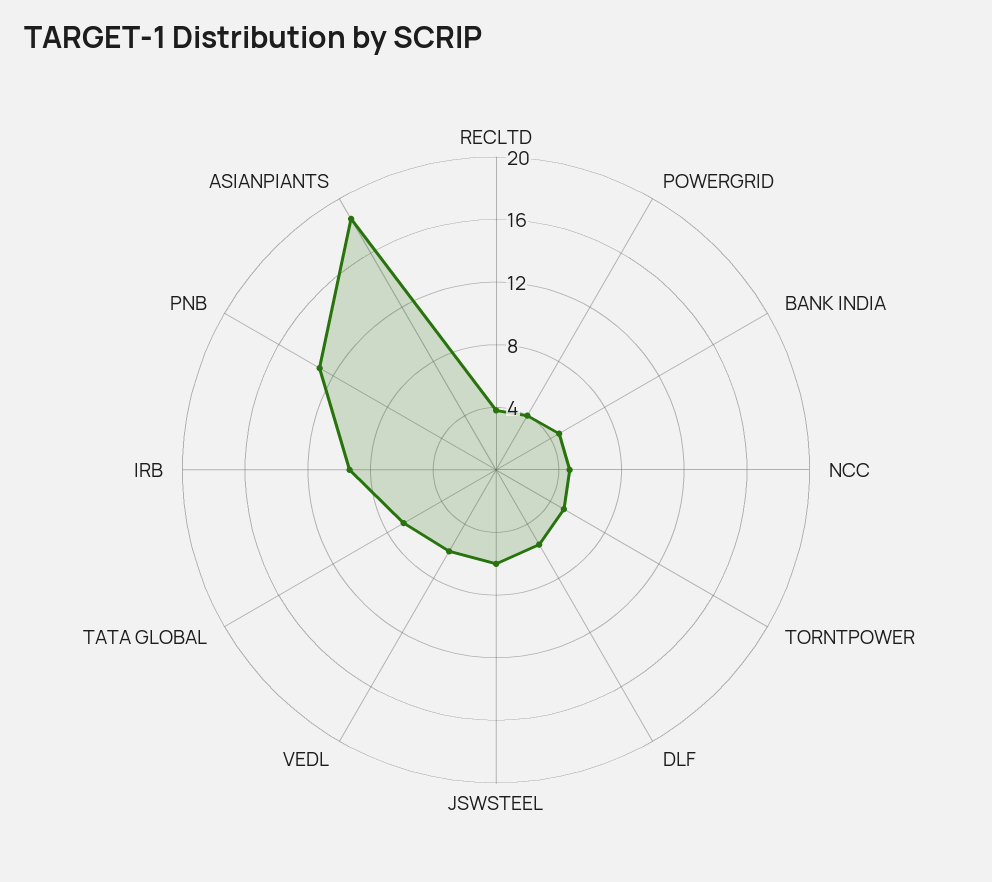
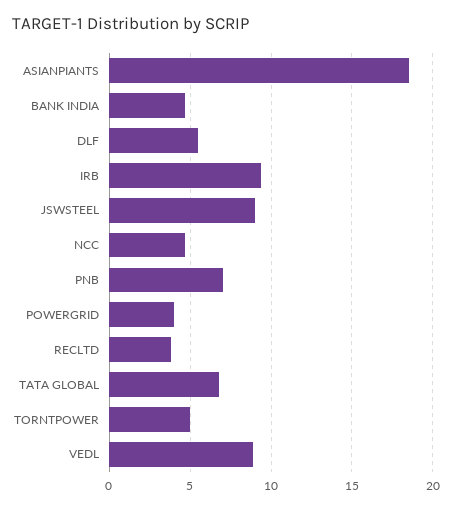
  {
    "RECLTD": 4,
    "POWERGRID": 4,
    "BANK INDIA": 4.5,
    "NCC": 4.5,
    "TORNTPOWER": 5,
    "DLF": 5.5,
-   "JSWSTEEL": 6,
+   "JSWSTEEL": 9,
-   "VEDL": 6,
+   "VEDL": 9,
    "TATA GLOBAL": 7,
    "IRB": 9.5,
-   "PNB": 13,
+   "PNB": 7,
    "ASIANPIANTS": 18.5
  }

